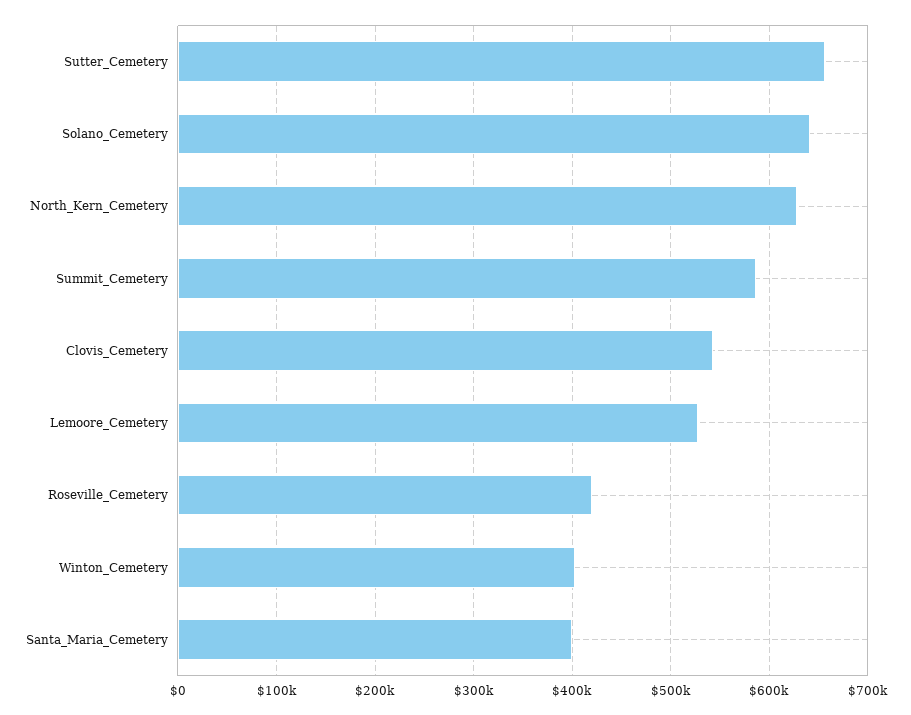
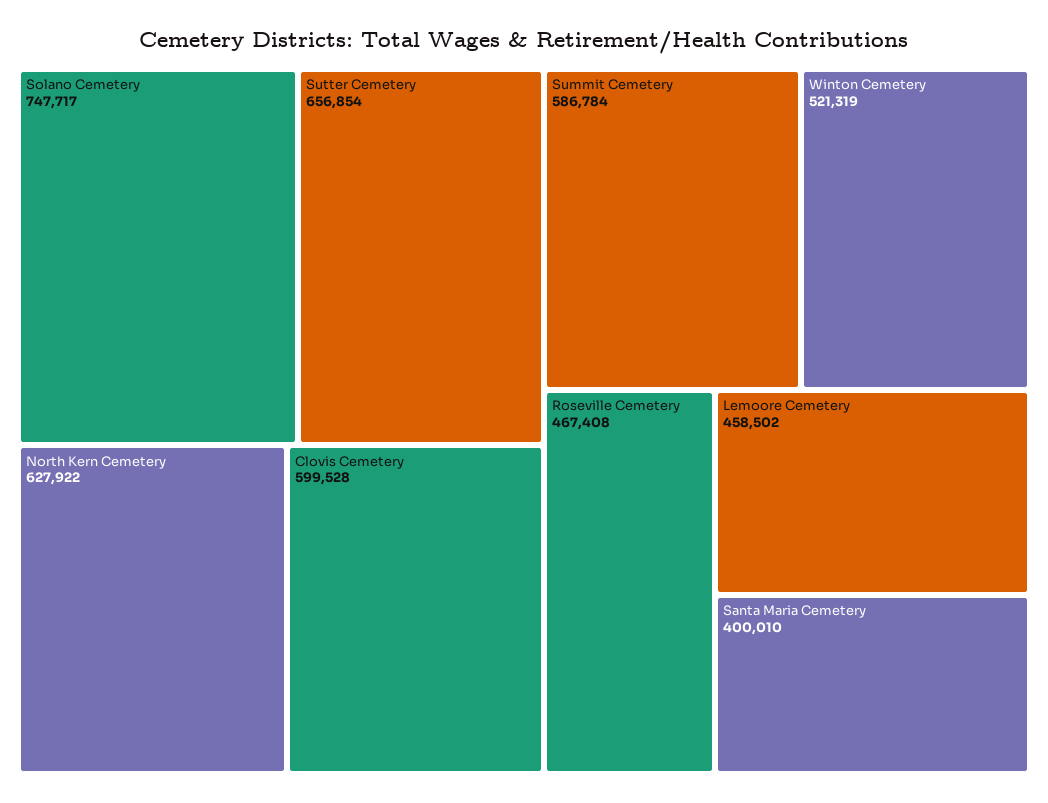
  {
    "Sutter_Cemetery": 656854,
-   "Solano_Cemetery": 640000,
+   "Solano_Cemetery": 747717,
    "North_Kern_Cemetery": 627922,
    "Summit_Cemetery": 586784,
-   "Clovis_Cemetery": 540000,
+   "Clovis_Cemetery": 599528,
-   "Lemoore_Cemetery": 530000,
+   "Lemoore_Cemetery": 458502,
-   "Roseville_Cemetery": 420000,
+   "Roseville_Cemetery": 467408,
-   "Winton_Cemetery": 400000,
+   "Winton_Cemetery": 521319,
    "Santa_Maria_Cemetery": 400010
  }

